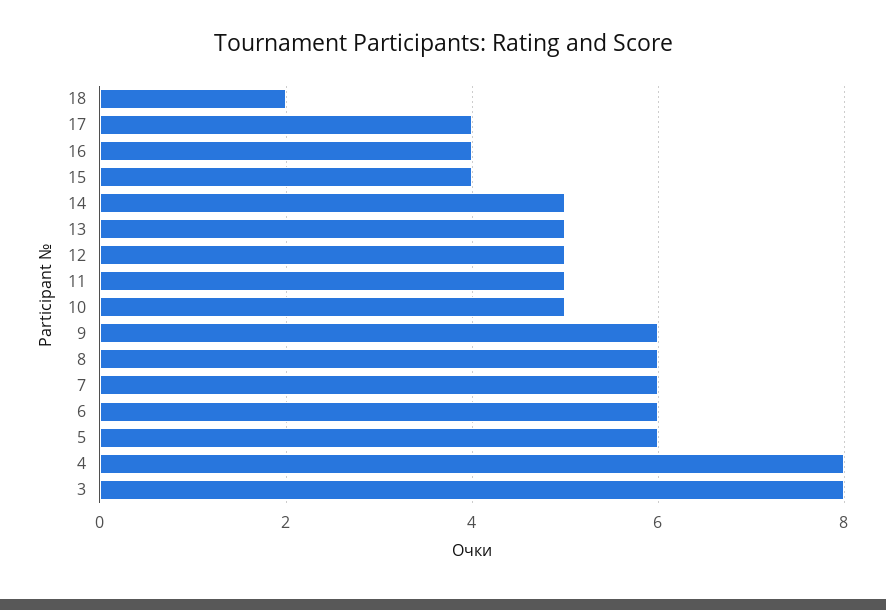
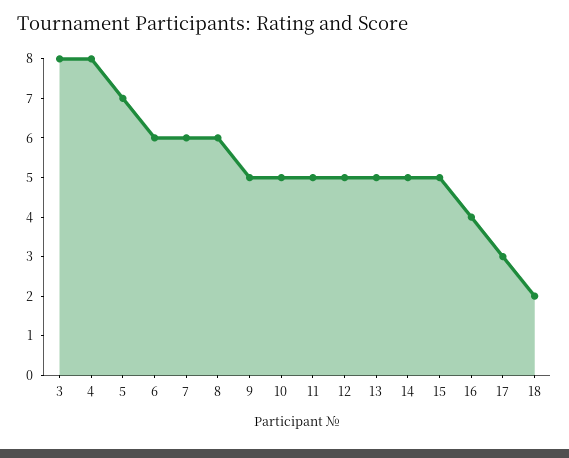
  {
    "18": 2,
-   "17": 4,
+   "17": 3,
    "16": 4,
-   "15": 4,
+   "15": 5,
    "14": 5,
    "13": 5,
    "12": 5,
    "11": 5,
    "10": 5,
-   "9": 6,
+   "9": 5,
    "8": 6,
    "7": 6,
    "6": 6,
-   "5": 6,
+   "5": 7,
    "4": 8,
    "3": 8
  }

